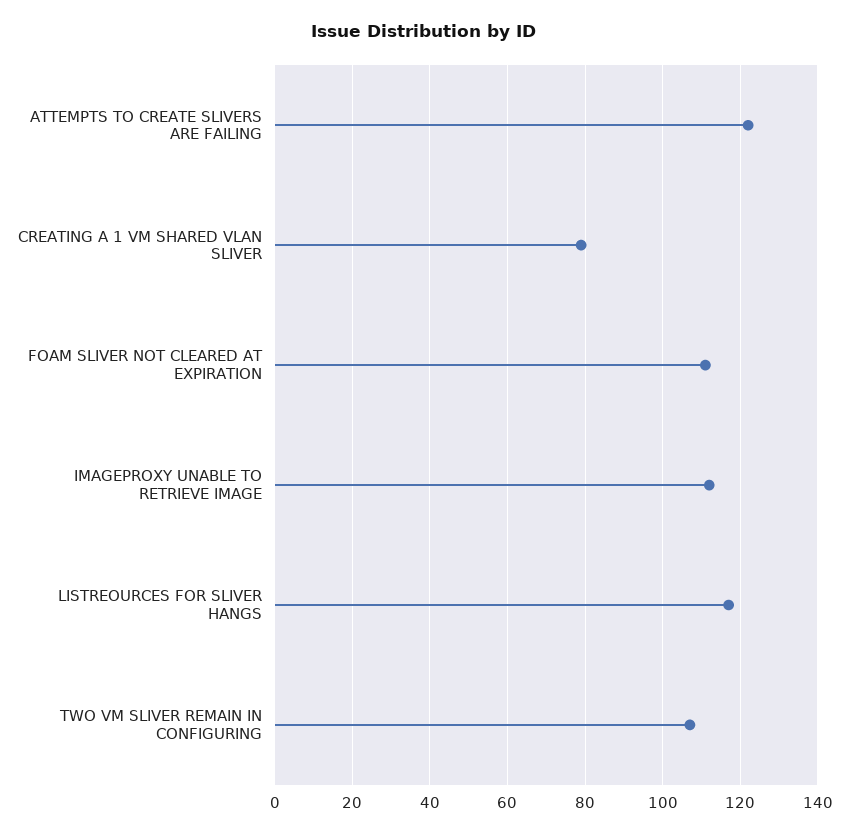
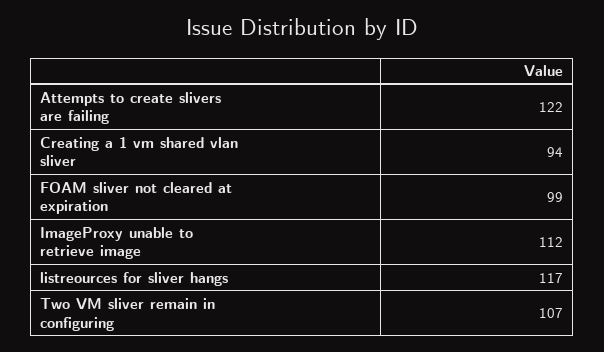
  {
    "ATTEMPTS TO CREATE SLIVERS ARE FAILING": 122,
-   "CREATING A 1 VM SHARED VLAN SLIVER": 80,
+   "CREATING A 1 VM SHARED VLAN SLIVER": 94,
-   "FOAM SLIVER NOT CLEARED AT EXPIRATION": 110,
+   "FOAM SLIVER NOT CLEARED AT EXPIRATION": 99,
    "IMAGEPROXY UNABLE TO RETRIEVE IMAGE": 112,
    "LISTREOURCES FOR SLIVER HANGS": 117,
    "TWO VM SLIVER REMAIN IN CONFIGURING": 107
  }

